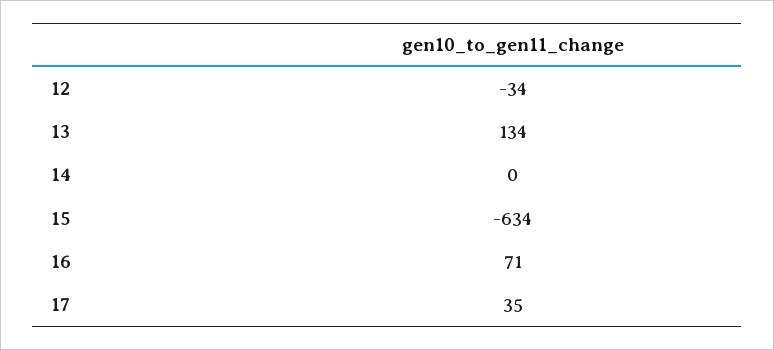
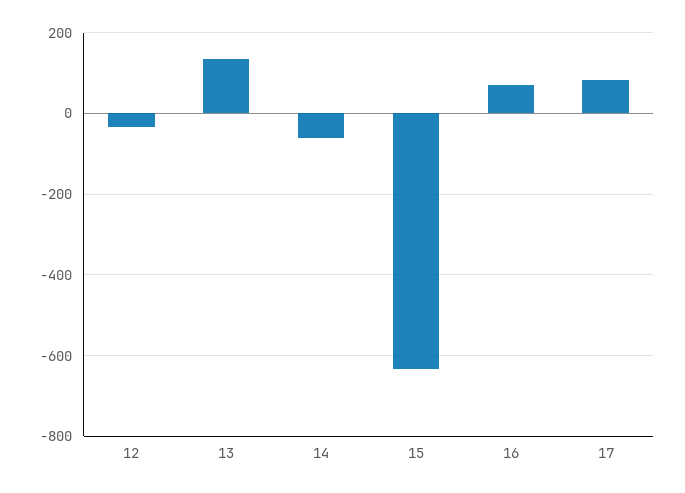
  {
    "12": -34,
    "13": 134,
-   "14": 0,
+   "14": -60,
    "15": -634,
    "16": 71,
-   "17": 35
+   "17": 80
  }

